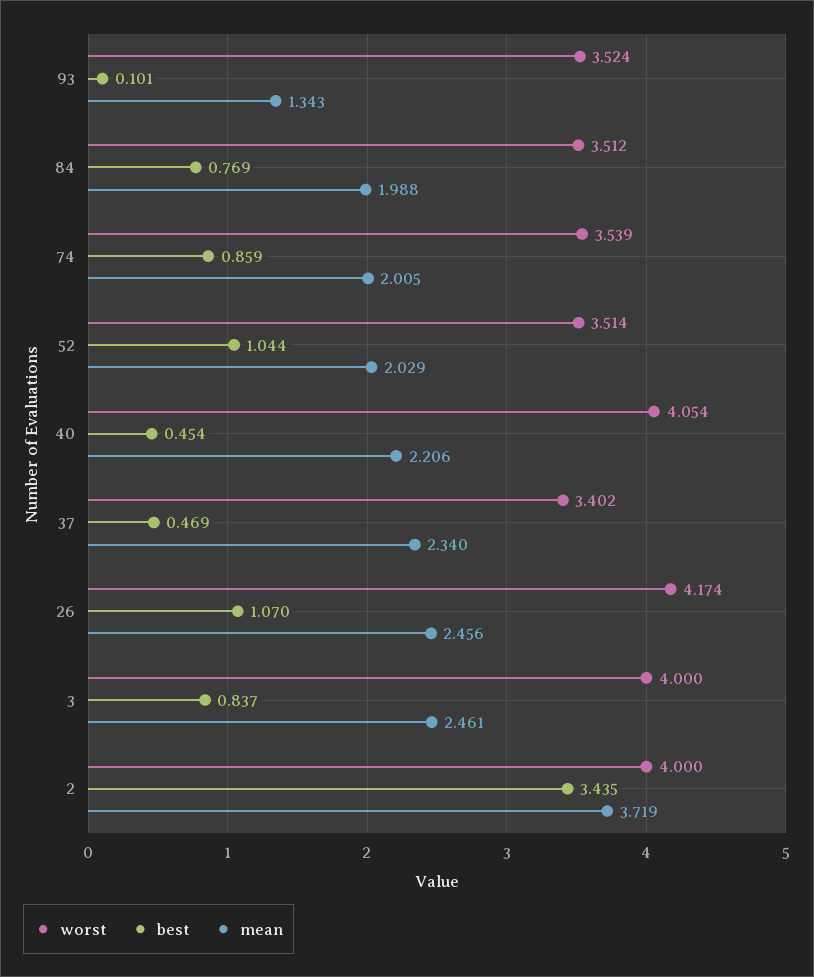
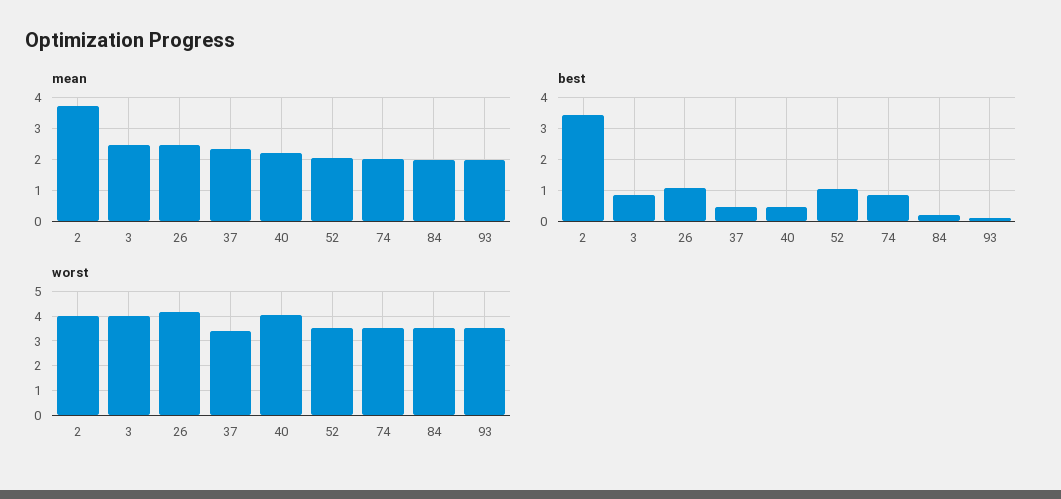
  {
    "worst": {
      "93": 3.524,
      "84": 3.512,
      "74": 3.539,
      "52": 3.514,
      "40": 4.054,
      "37": 3.402,
      "26": 4.174,
      "3": 4,
      "2": 4
    },
    "best": {
      "93": 0.101,
-     "84": 0.769,
+     "84": 0.2,
      "74": 0.859,
      "52": 1.044,
      "40": 0.454,
      "37": 0.469,
      "26": 1.07,
      "3": 0.837,
      "2": 3.435
    },
    "mean": {
-     "93": 1.343,
+     "93": 2,
      "84": 1.988,
      "74": 2.005,
      "52": 2.029,
      "40": 2.206,
      "37": 2.34,
      "26": 2.456,
      "3": 2.461,
      "2": 3.719
    }
  }

